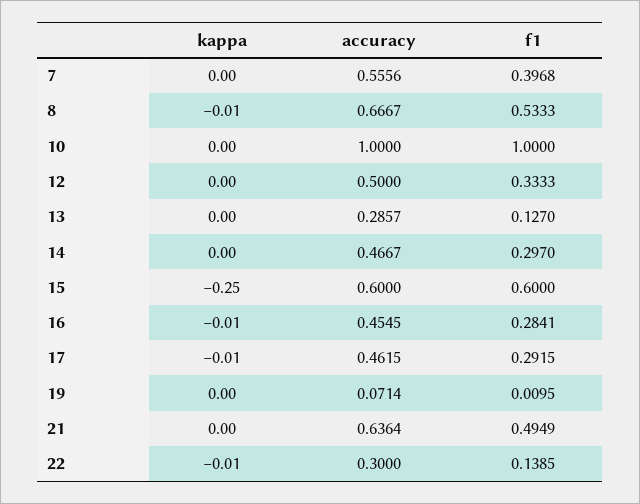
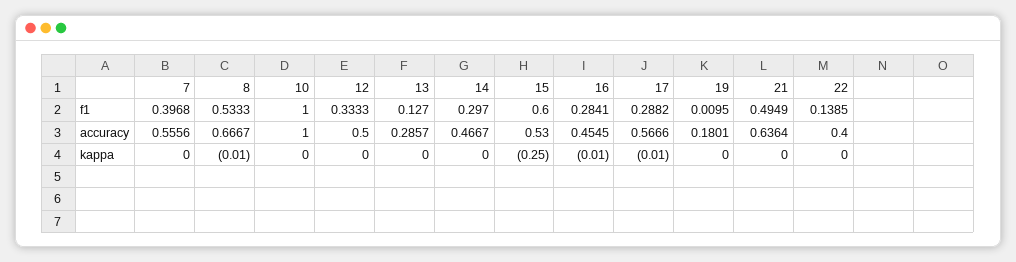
  {
    "kappa": {
      "7": 0,
      "8": -0.01,
      "10": 0,
      "12": 0,
      "13": 0,
      "14": 0,
      "15": -0.25,
      "16": -0.01,
      "17": -0.01,
      "19": 0,
      "21": 0,
-     "22": -0.01
+     "22": 0
    },
    "accuracy": {
      "7": 0.5556,
      "8": 0.6667,
      "10": 1,
      "12": 0.5,
      "13": 0.2857,
      "14": 0.4667,
-     "15": 0.6,
+     "15": 0.53,
      "16": 0.4545,
-     "17": 0.4615,
+     "17": 0.5666,
-     "19": 0.0714,
+     "19": 0.1801,
      "21": 0.6364,
-     "22": 0.3
+     "22": 0.4
    },
    "f1": {
      "7": 0.3968,
      "8": 0.5333,
      "10": 1,
      "12": 0.3333,
      "13": 0.127,
      "14": 0.297,
      "15": 0.6,
      "16": 0.2841,
-     "17": 0.2915,
+     "17": 0.2882,
      "19": 0.0095,
      "21": 0.4949,
      "22": 0.1385
    }
  }

